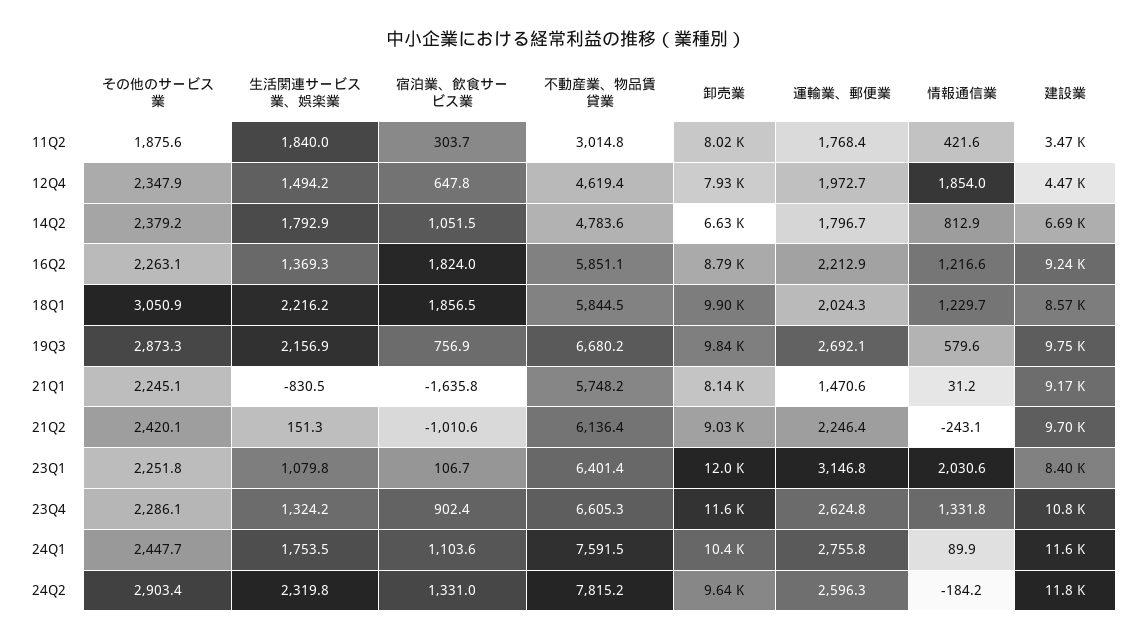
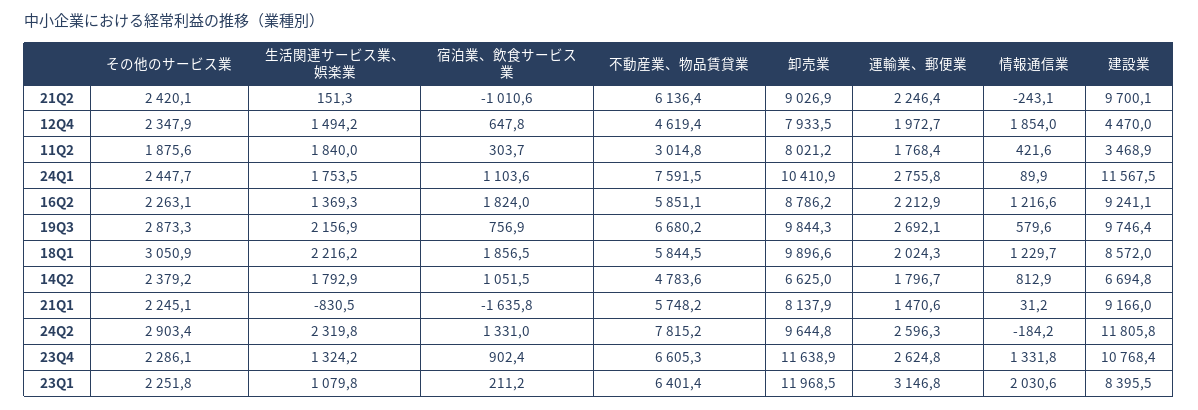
  {
    "その他のサービス業": {
      "11Q2": 1875.6,
      "12Q4": 2347.9,
      "14Q2": 2379.2,
      "16Q2": 2263.1,
      "18Q1": 3050.9,
      "19Q3": 2873.3,
      "21Q1": 2245.1,
      "21Q2": 2420.1,
      "23Q1": 2251.8,
      "23Q4": 2286.1,
      "24Q1": 2447.7,
      "24Q2": 2903.4
    },
    "生活関連サービス業、娯楽業": {
      "11Q2": 1840,
      "12Q4": 1494.2,
      "14Q2": 1792.9,
      "16Q2": 1369.3,
      "18Q1": 2216.2,
      "19Q3": 2156.9,
      "21Q1": -830.5,
      "21Q2": 151.3,
      "23Q1": 1079.8,
      "23Q4": 1324.2,
      "24Q1": 1753.5,
      "24Q2": 2319.8
    },
    "宿泊業、飲食サービス業": {
      "11Q2": 303.7,
      "12Q4": 647.8,
      "14Q2": 1051.5,
      "16Q2": 1824,
      "18Q1": 1856.5,
      "19Q3": 756.9,
      "21Q1": -1635.8,
      "21Q2": -1010.6,
-     "23Q1": 106.7,
+     "23Q1": 211.2,
      "23Q4": 902.4,
      "24Q1": 1103.6,
      "24Q2": 1331
    },
    "不動産業、物品賃貸業": {
      "11Q2": 3014.8,
      "12Q4": 4619.4,
      "14Q2": 4783.6,
      "16Q2": 5851.1,
      "18Q1": 5844.5,
      "19Q3": 6680.2,
      "21Q1": 5748.2,
      "21Q2": 6136.4,
      "23Q1": 6401.4,
      "23Q4": 6605.3,
      "24Q1": 7591.5,
      "24Q2": 7815.2
    },
    "卸売業": {
      "11Q2": 8021.2,
      "12Q4": 7933.5,
      "14Q2": 6625,
      "16Q2": 8786.2,
      "18Q1": 9896.6,
      "19Q3": 9844.3,
      "21Q1": 8137.9,
      "21Q2": 9026.9,
      "23Q1": 11968.5,
      "23Q4": 11638.9,
      "24Q1": 10410.9,
      "24Q2": 9644.8
    },
    "運輸業、郵便業": {
      "11Q2": 1768.4,
      "12Q4": 1972.7,
      "14Q2": 1796.7,
      "16Q2": 2212.9,
      "18Q1": 2024.3,
      "19Q3": 2692.1,
      "21Q1": 1470.6,
      "21Q2": 2246.4,
      "23Q1": 3146.8,
      "23Q4": 2624.8,
      "24Q1": 2755.8,
      "24Q2": 2596.3
    },
    "情報通信業": {
      "11Q2": 421.6,
      "12Q4": 1854,
      "14Q2": 812.9,
      "16Q2": 1216.6,
      "18Q1": 1229.7,
      "19Q3": 579.6,
      "21Q1": 31.2,
      "21Q2": -243.1,
      "23Q1": 2030.6,
      "23Q4": 1331.8,
      "24Q1": 89.9,
      "24Q2": -184.2
    },
    "建設業": {
      "11Q2": 3468.9,
      "12Q4": 4470,
      "14Q2": 6694.8,
      "16Q2": 9241.1,
      "18Q1": 8572,
      "19Q3": 9746.4,
      "21Q1": 9166,
      "21Q2": 9700.1,
      "23Q1": 8395.5,
      "23Q4": 10768.4,
      "24Q1": 11567.5,
      "24Q2": 11805.8
    }
  }

